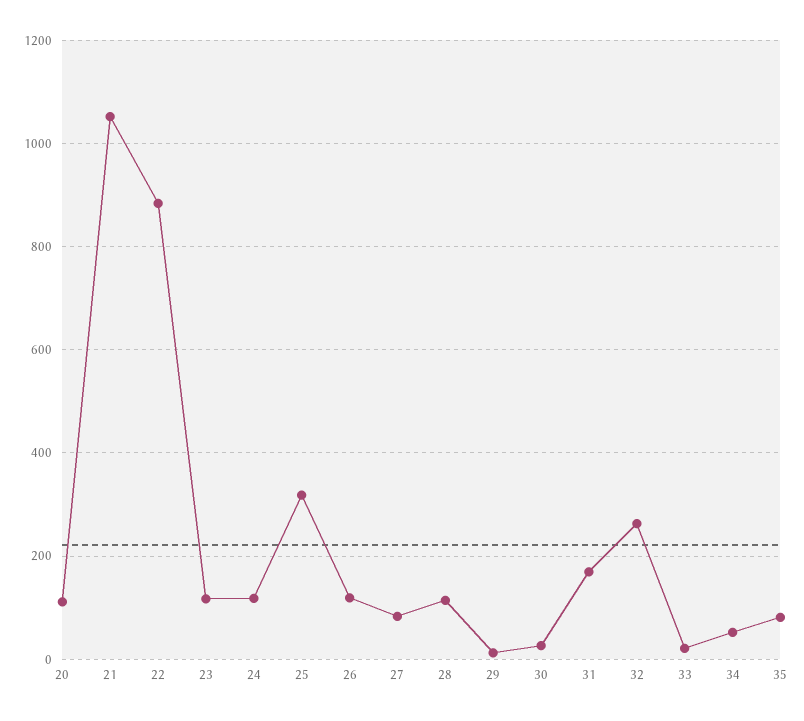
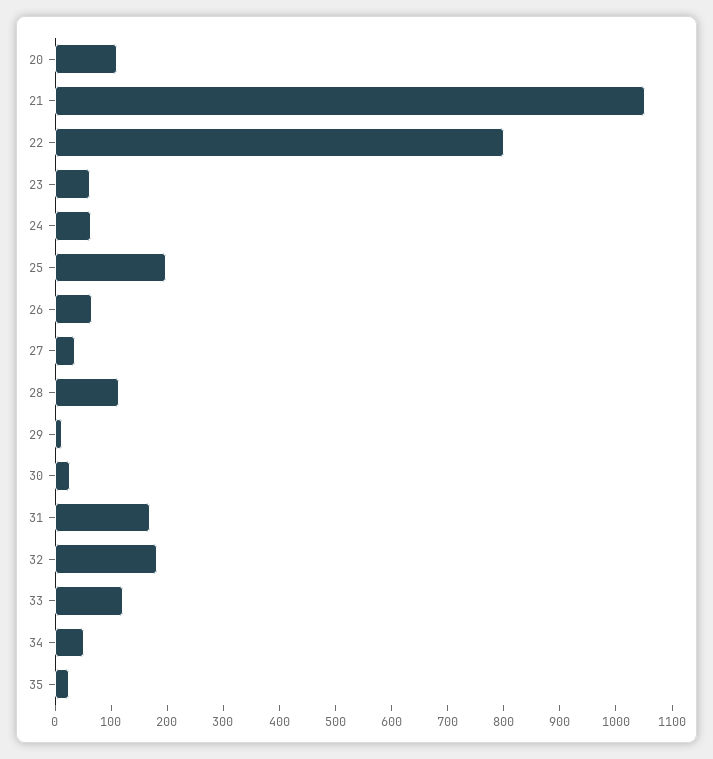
  {
    "20": 120,
    "21": 1060,
-   "22": 880,
+   "22": 800,
-   "23": 120,
+   "23": 60,
-   "24": 120,
+   "24": 60,
-   "25": 320,
+   "25": 200,
-   "26": 120,
+   "26": 60,
-   "27": 80,
+   "27": 40,
    "28": 120,
    "29": 20,
    "30": 20,
    "31": 160,
-   "32": 260,
+   "32": 180,
-   "33": 20,
+   "33": 120,
    "34": 60,
-   "35": 80
+   "35": 20
  }

